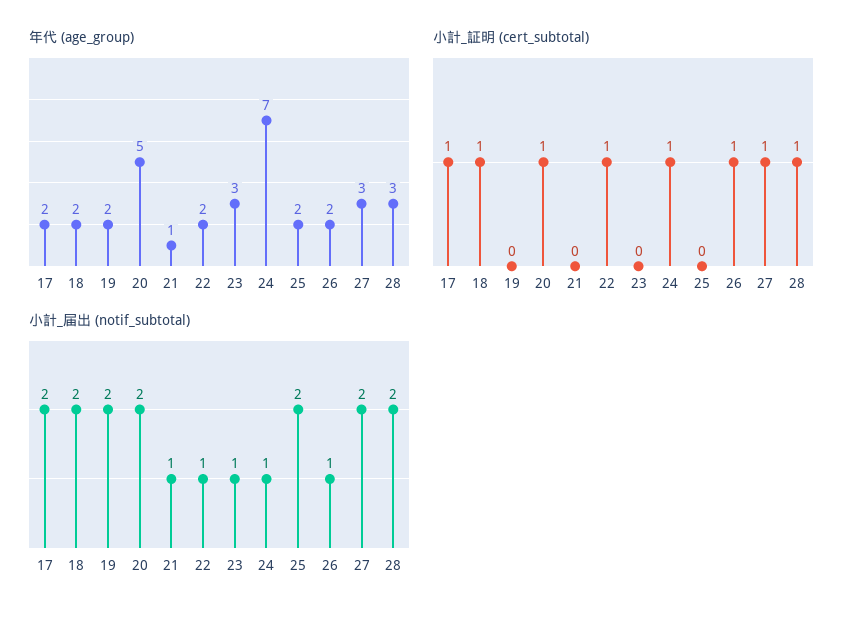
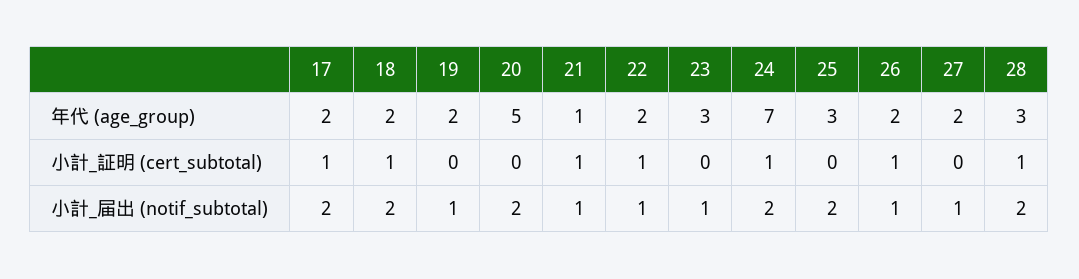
  {
    "年代 (age_group)": {
      "17": 2,
      "18": 2,
      "19": 2,
      "20": 5,
      "21": 1,
      "22": 2,
      "23": 3,
      "24": 7,
-     "25": 2,
+     "25": 3,
      "26": 2,
-     "27": 3,
+     "27": 2,
      "28": 3
    },
    "小計_証明 (cert_subtotal)": {
      "17": 1,
      "18": 1,
      "19": 0,
-     "20": 1,
+     "20": 0,
-     "21": 0,
+     "21": 1,
      "22": 1,
      "23": 0,
      "24": 1,
      "25": 0,
      "26": 1,
-     "27": 1,
+     "27": 0,
      "28": 1
    },
    "小計_届出 (notif_subtotal)": {
      "17": 2,
      "18": 2,
-     "19": 2,
+     "19": 1,
      "20": 2,
      "21": 1,
      "22": 1,
      "23": 1,
-     "24": 1,
+     "24": 2,
      "25": 2,
      "26": 1,
-     "27": 2,
+     "27": 1,
      "28": 2
    }
  }

